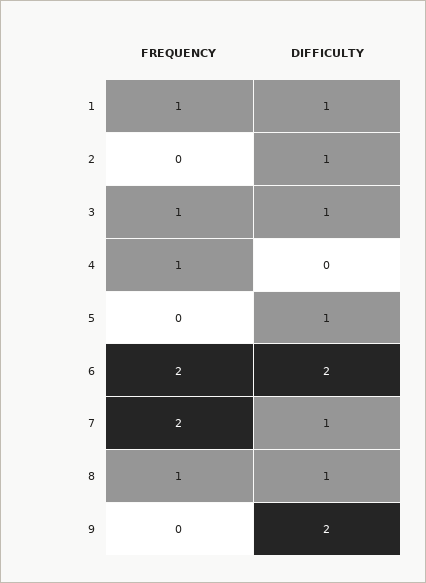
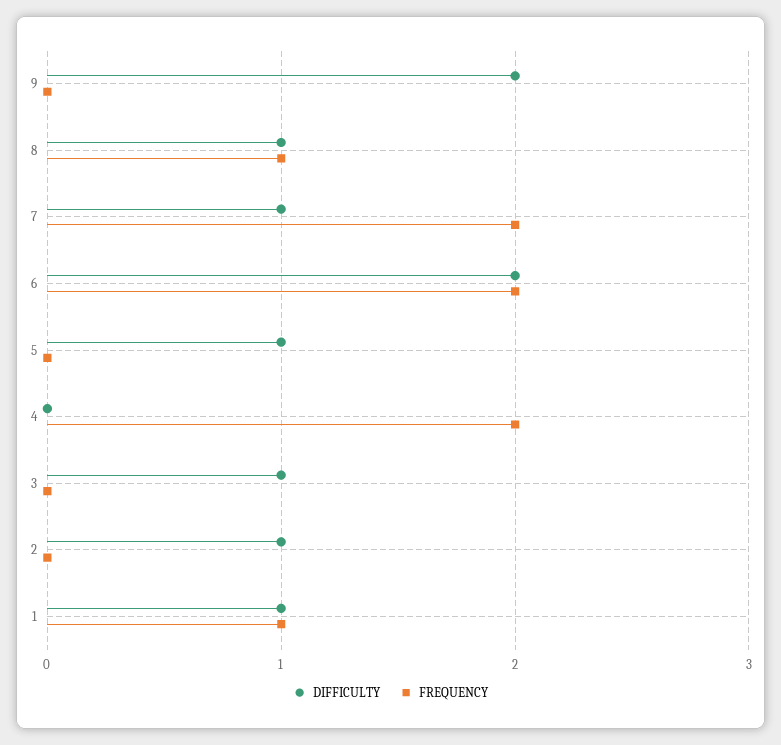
  {
    "FREQUENCY": {
      "1": 1,
      "2": 0,
-     "3": 1,
+     "3": 0,
-     "4": 1,
+     "4": 2,
      "5": 0,
      "6": 2,
      "7": 2,
      "8": 1,
      "9": 0
    },
    "DIFFICULTY": {
      "1": 1,
      "2": 1,
      "3": 1,
      "4": 0,
      "5": 1,
      "6": 2,
      "7": 1,
      "8": 1,
      "9": 2
    }
  }

